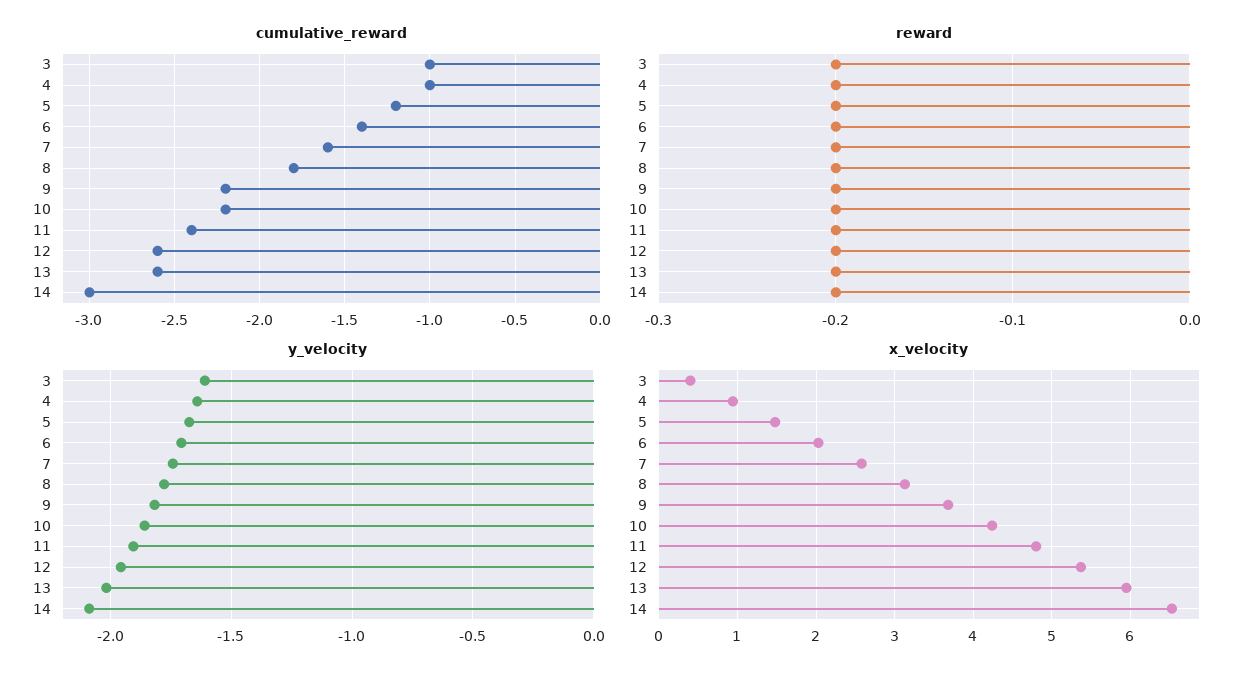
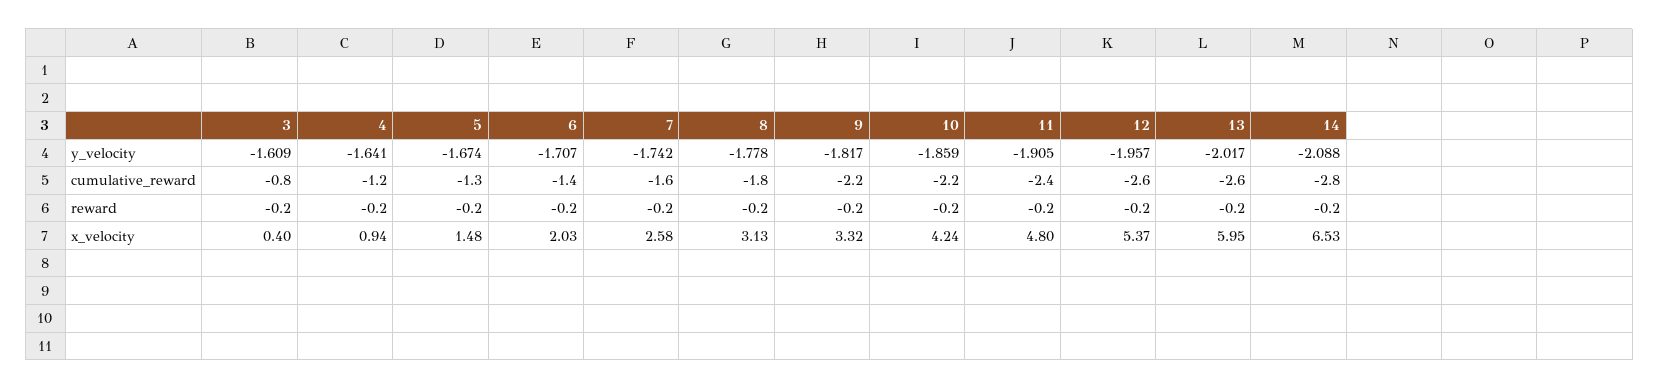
  {
    "cumulative_reward": {
-     "3": -1,
+     "3": -0.8,
-     "4": -1,
+     "4": -1.2,
-     "5": -1.2,
+     "5": -1.3,
      "6": -1.4,
      "7": -1.6,
      "8": -1.8,
      "9": -2.2,
      "10": -2.2,
      "11": -2.4,
      "12": -2.6,
      "13": -2.6,
-     "14": -3
+     "14": -2.8
    },
    "reward": {
      "3": -0.2,
      "4": -0.2,
      "5": -0.2,
      "6": -0.2,
      "7": -0.2,
      "8": -0.2,
      "9": -0.2,
      "10": -0.2,
      "11": -0.2,
      "12": -0.2,
      "13": -0.2,
      "14": -0.2
    },
    "y_velocity": {
      "3": -1.609,
      "4": -1.641,
      "5": -1.674,
      "6": -1.707,
      "7": -1.742,
      "8": -1.778,
      "9": -1.817,
      "10": -1.859,
      "11": -1.905,
      "12": -1.957,
      "13": -2.017,
      "14": -2.088
    },
    "x_velocity": {
      "3": 0.4,
      "4": 0.94,
      "5": 1.48,
      "6": 2.03,
      "7": 2.58,
      "8": 3.13,
-     "9": 3.7,
+     "9": 3.32,
      "10": 4.24,
      "11": 4.8,
      "12": 5.37,
      "13": 5.95,
      "14": 6.53
    }
  }

